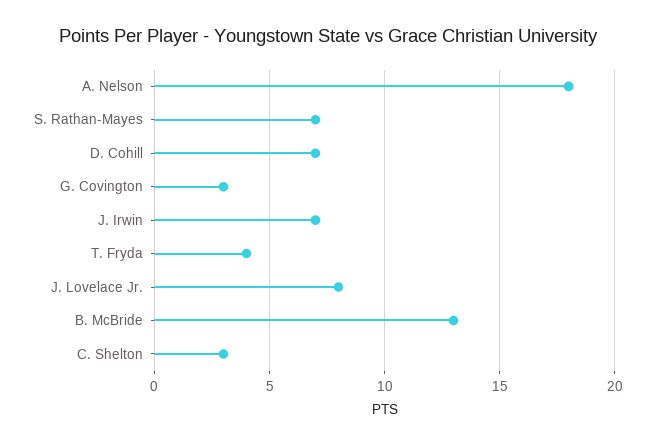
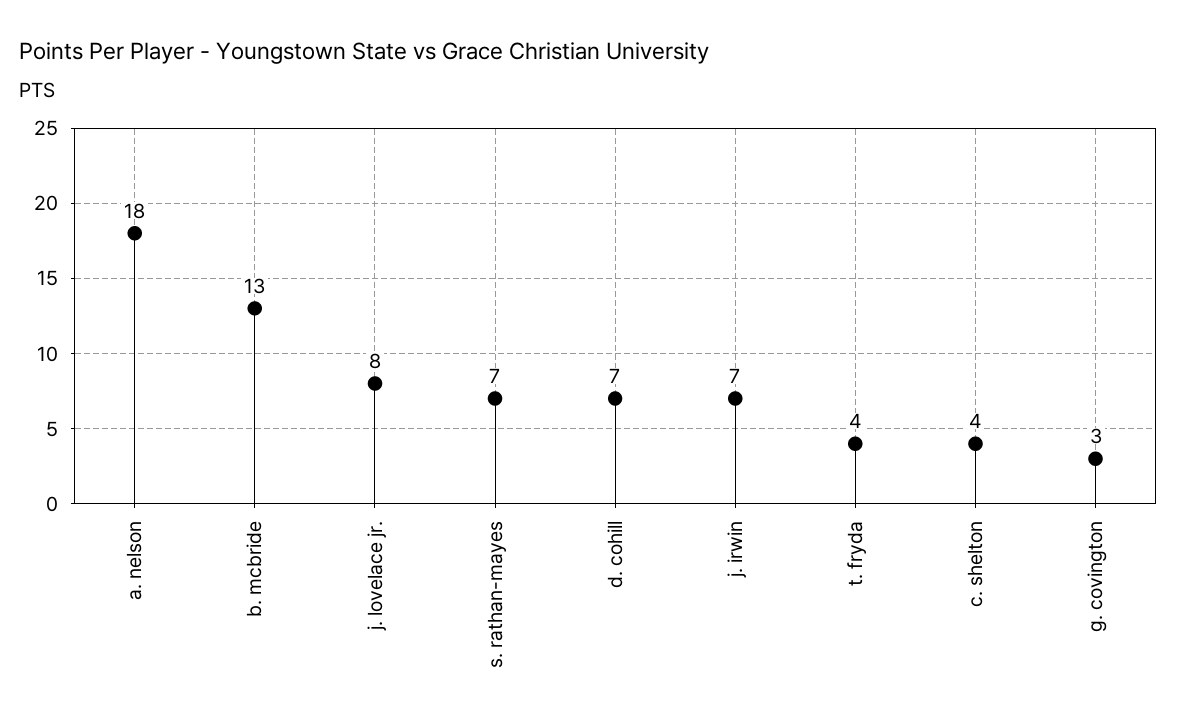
  {
    "A. Nelson": 18,
    "S. Rathan-Mayes": 7,
    "D. Cohill": 7,
    "G. Covington": 3,
    "J. Irwin": 7,
    "T. Fryda": 4,
    "J. Lovelace Jr.": 8,
    "B. McBride": 13,
-   "C. Shelton": 3
+   "C. Shelton": 4
  }

